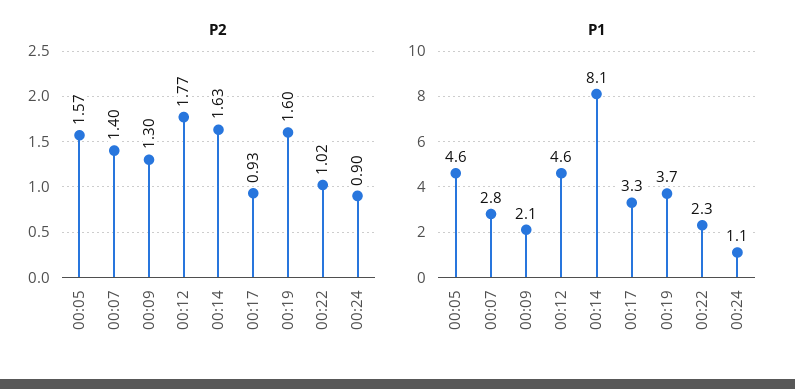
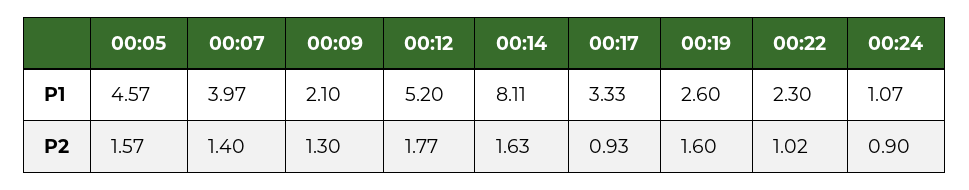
  {
    "P2": {
      "00:05": 1.57,
      "00:07": 1.4,
      "00:09": 1.3,
      "00:12": 1.77,
      "00:14": 1.63,
      "00:17": 0.93,
      "00:19": 1.6,
      "00:22": 1.02,
      "00:24": 0.9
    },
    "P1": {
      "00:05": 4.57,
-     "00:07": 2.8,
+     "00:07": 3.97,
      "00:09": 2.1,
-     "00:12": 4.6,
+     "00:12": 5.2,
      "00:14": 8.11,
      "00:17": 3.33,
-     "00:19": 3.7,
+     "00:19": 2.6,
      "00:22": 2.3,
      "00:24": 1.07
    }
  }

